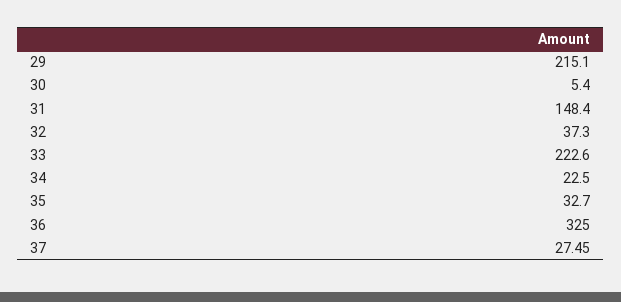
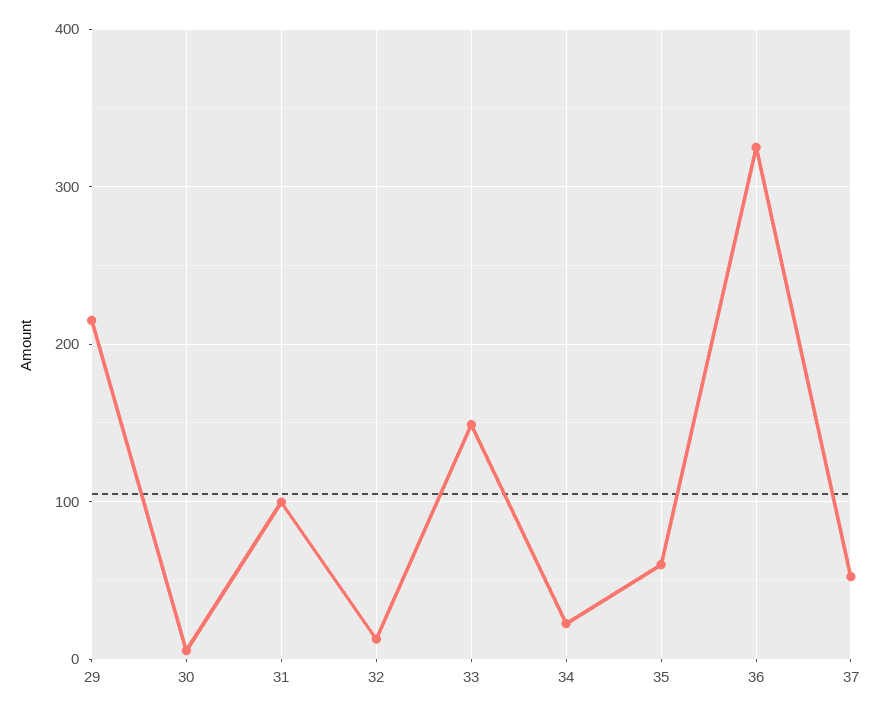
  {
    "29": 215.1,
    "30": 5.4,
-   "31": 148.4,
+   "31": 100,
-   "32": 37.3,
+   "32": 10,
-   "33": 222.6,
+   "33": 150,
    "34": 22.5,
-   "35": 32.7,
+   "35": 60,
    "36": 325,
-   "37": 27.45
+   "37": 50
  }

